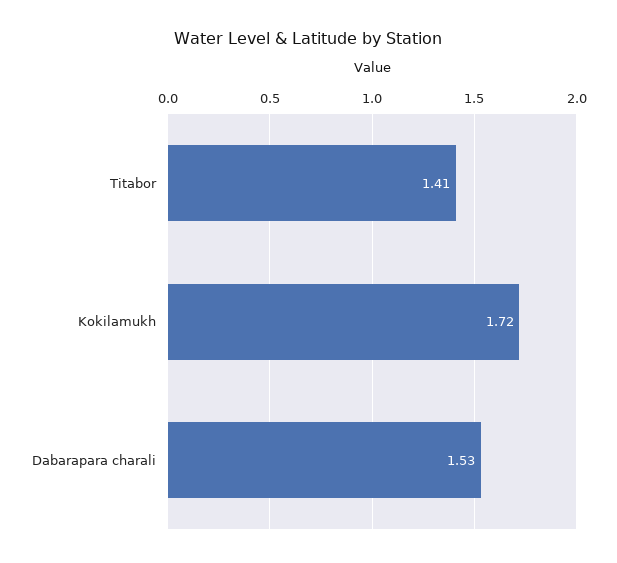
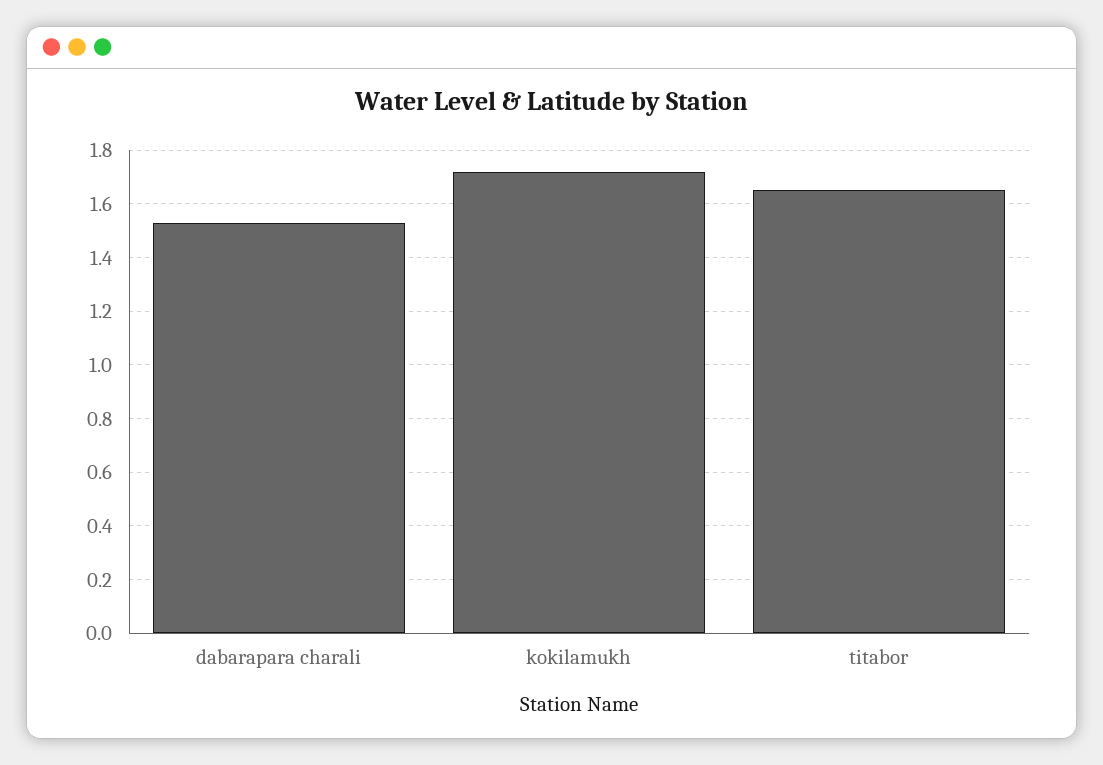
  {
-   "Titabor": 1.41,
+   "Titabor": 1.65,
    "Kokilamukh": 1.72,
    "Dabarapara charali": 1.53
  }

